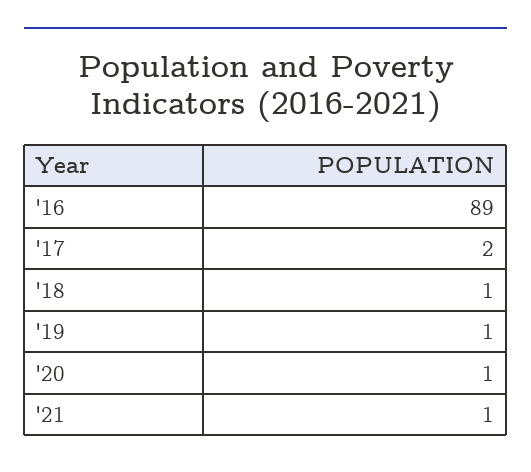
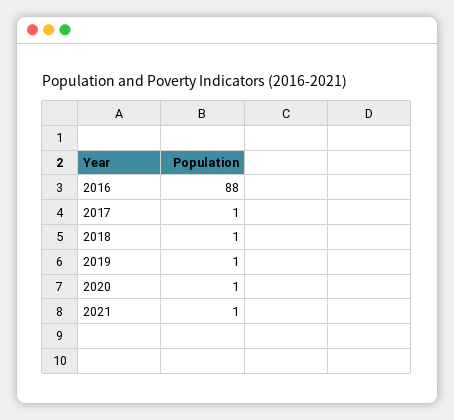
  {
-   "'16": 89,
+   "'16": 88,
-   "'17": 2,
+   "'17": 1,
    "'18": 1,
    "'19": 1,
    "'20": 1,
    "'21": 1
  }

